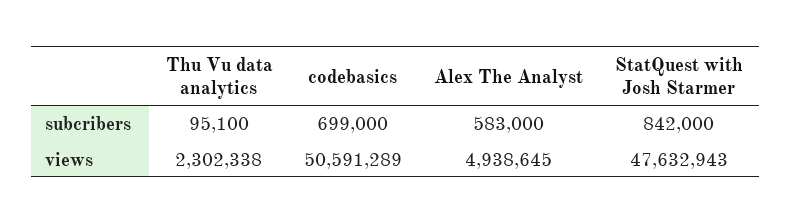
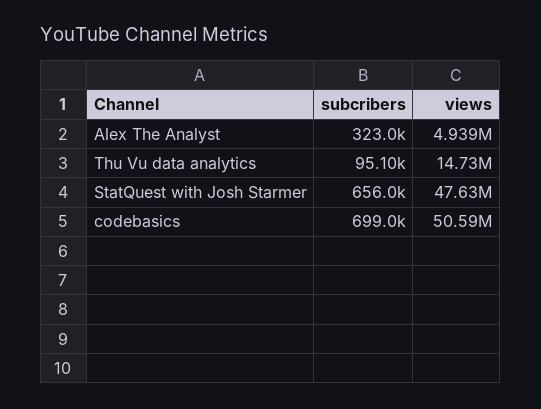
  {
    "Thu Vu data analytics": {
      "subcribers": 95100,
-     "views": 2302338
+     "views": 14730000
    },
    "codebasics": {
      "subcribers": 699000,
      "views": 50591289
    },
    "Alex The Analyst": {
-     "subcribers": 583000,
+     "subcribers": 323000,
      "views": 4938645
    },
    "StatQuest with Josh Starmer": {
-     "subcribers": 842000,
+     "subcribers": 656000,
      "views": 47632943
    }
  }

